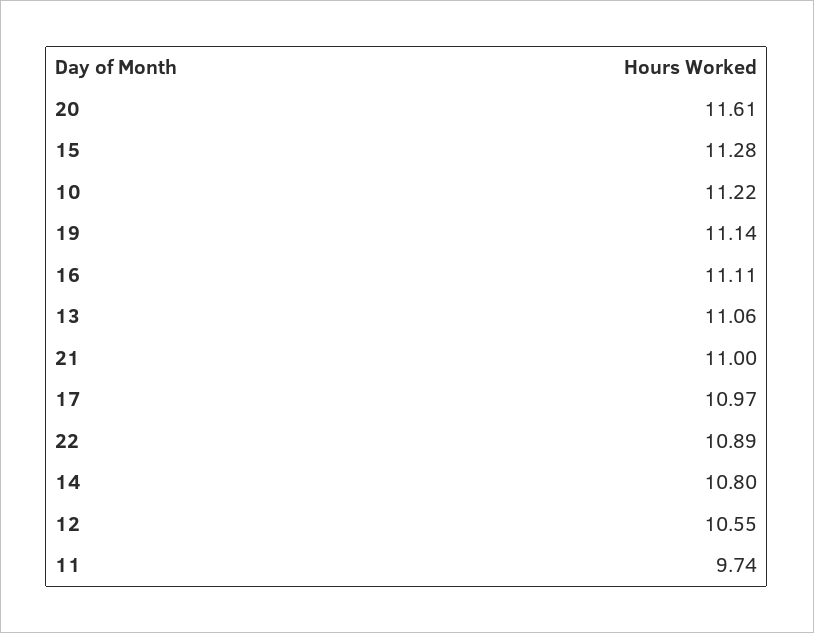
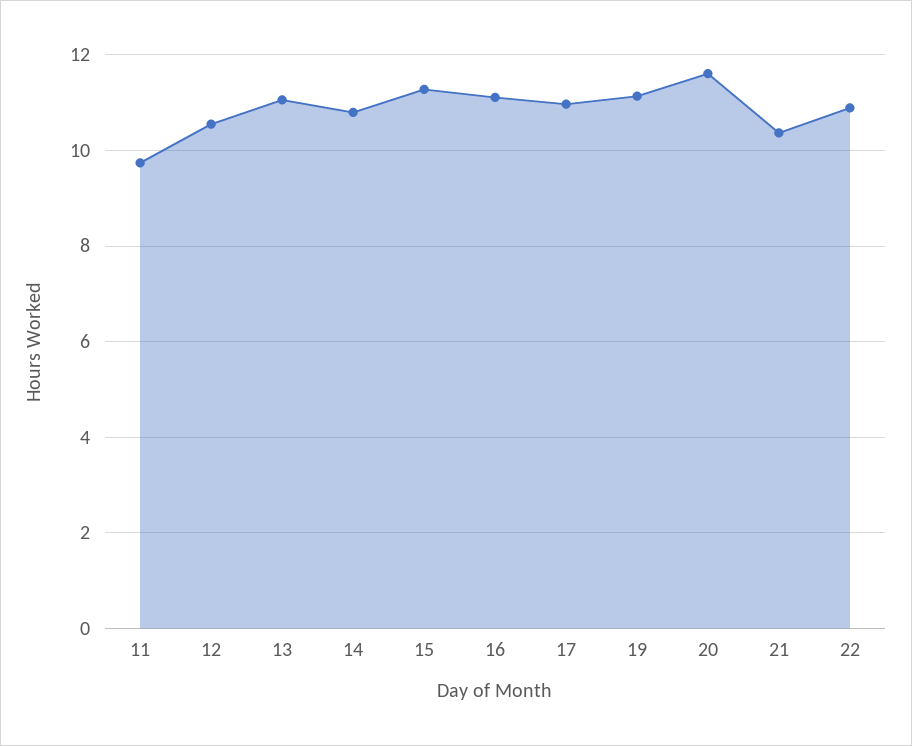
  {
    "20": 11.61,
    "15": 11.28,
-   "10": 11.22,
    "19": 11.14,
    "16": 11.11,
    "13": 11.06,
-   "21": 11,
+   "21": 10.4,
    "17": 10.97,
    "22": 10.89,
    "14": 10.8,
    "12": 10.55,
    "11": 9.74
  }

